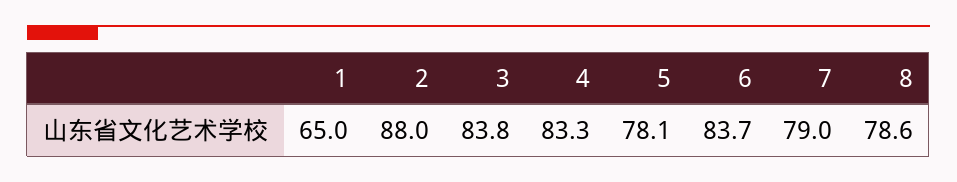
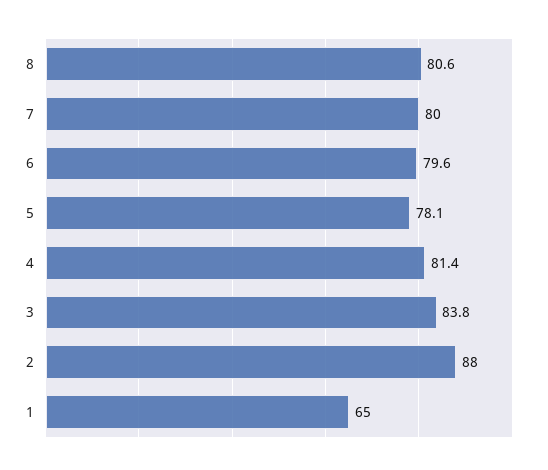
  {
    "1": 65,
    "2": 88,
    "3": 83.8,
-   "4": 83.3,
+   "4": 81.4,
    "5": 78.1,
-   "6": 83.7,
+   "6": 79.6,
-   "7": 79,
+   "7": 80,
-   "8": 78.6
+   "8": 80.6
  }

